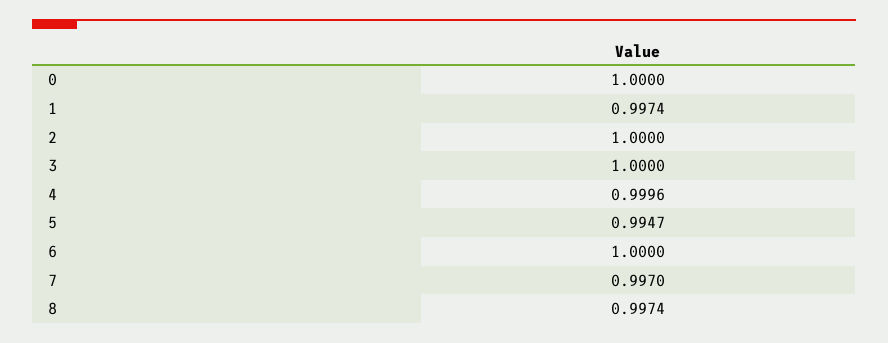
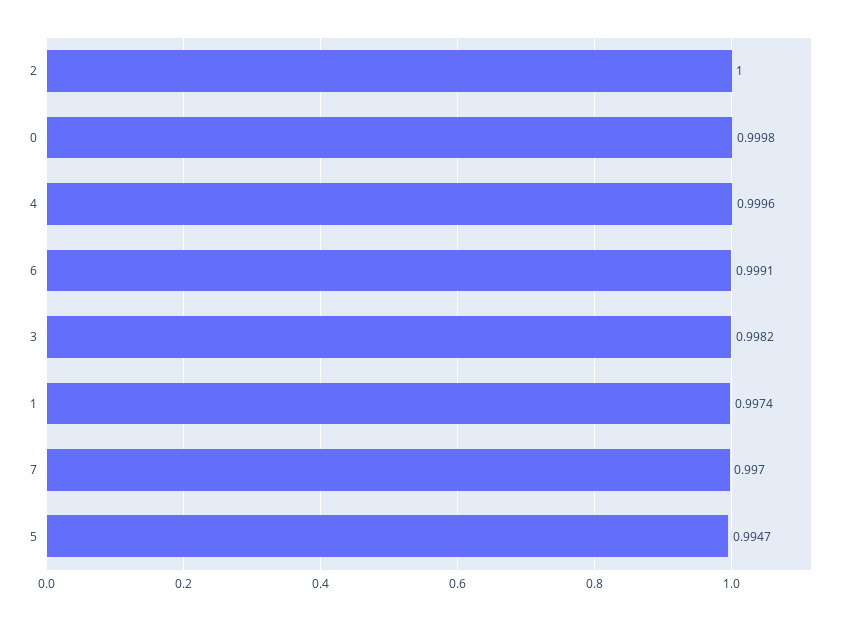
  {
-   "0": 1,
+   "0": 0.9998,
    "1": 0.9974,
    "2": 1,
-   "3": 1,
+   "3": 0.9982,
    "4": 0.9996,
    "5": 0.9947,
-   "6": 1,
+   "6": 0.9991,
-   "7": 0.997,
+   "7": 0.997
-   "8": 0.9974
  }

